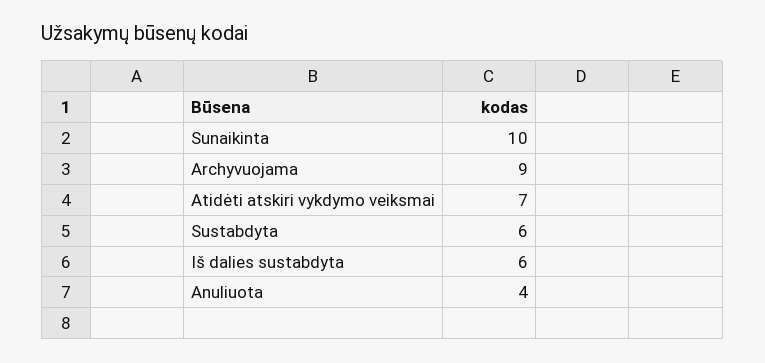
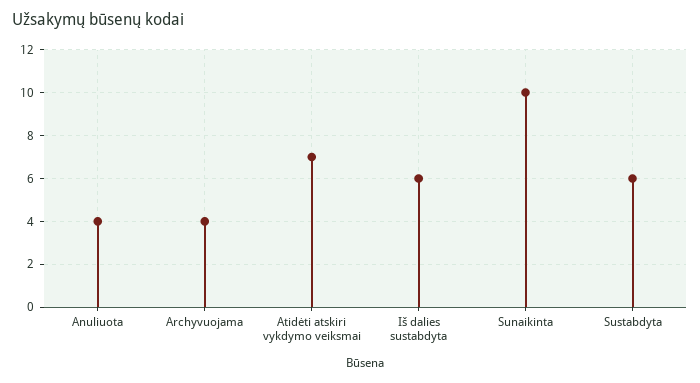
  {
    "Sunaikinta": 10,
-   "Archyvuojama": 9,
+   "Archyvuojama": 4,
    "Atidėti atskiri vykdymo veiksmai": 7,
    "Sustabdyta": 6,
    "Iš dalies sustabdyta": 6,
    "Anuliuota": 4
  }

